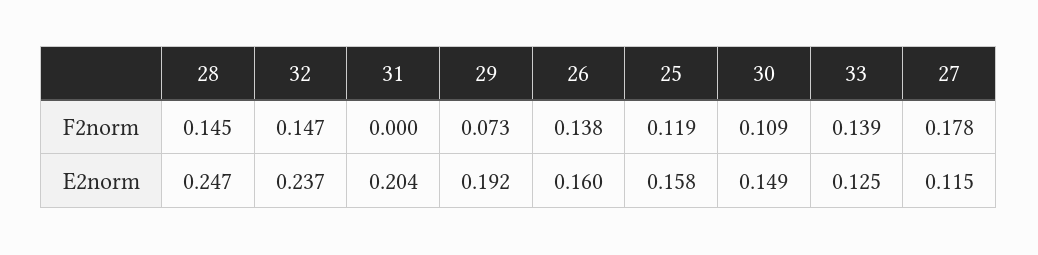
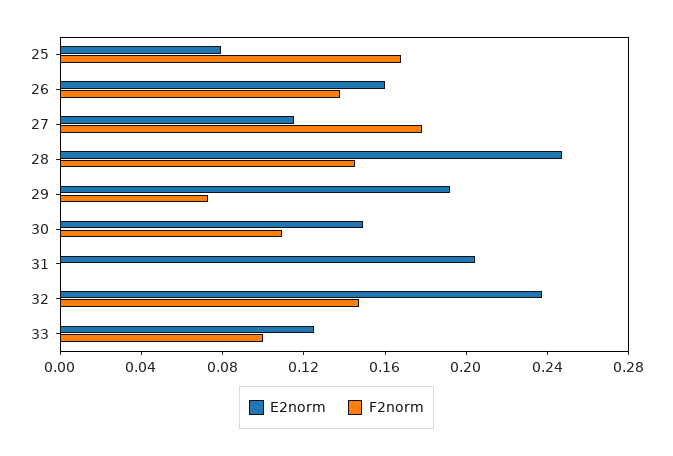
  {
    "F2norm": {
      "28": 0.145,
      "32": 0.147,
      "31": 0,
      "29": 0.073,
      "26": 0.138,
-     "25": 0.119,
+     "25": 0.17,
      "30": 0.109,
-     "33": 0.139,
+     "33": 0.1,
      "27": 0.178
    },
    "E2norm": {
      "28": 0.247,
      "32": 0.237,
      "31": 0.204,
      "29": 0.192,
      "26": 0.16,
-     "25": 0.158,
+     "25": 0.08,
      "30": 0.149,
      "33": 0.125,
      "27": 0.115
    }
  }

